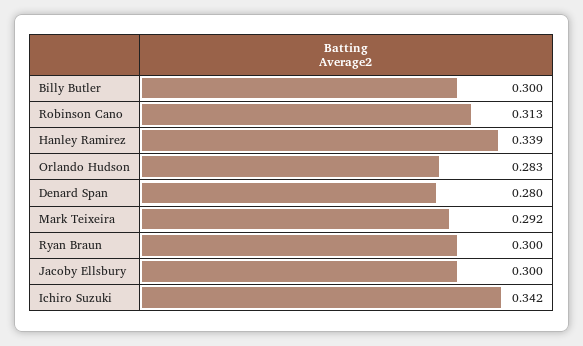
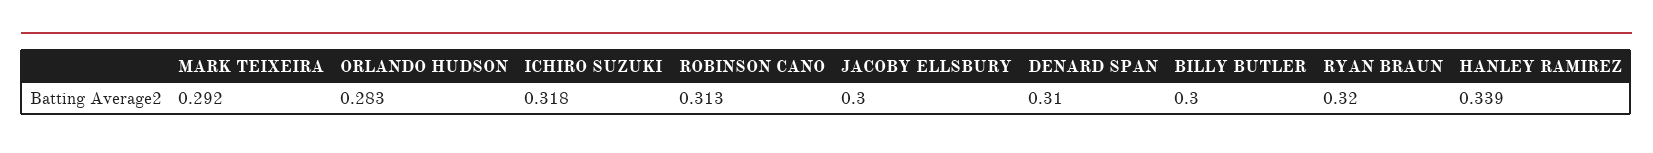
  {
    "Billy Butler": 0.3,
    "Robinson Cano": 0.313,
    "Hanley Ramirez": 0.339,
    "Orlando Hudson": 0.283,
-   "Denard Span": 0.28,
+   "Denard Span": 0.31,
    "Mark Teixeira": 0.292,
-   "Ryan Braun": 0.3,
+   "Ryan Braun": 0.32,
    "Jacoby Ellsbury": 0.3,
-   "Ichiro Suzuki": 0.342
+   "Ichiro Suzuki": 0.318
  }

